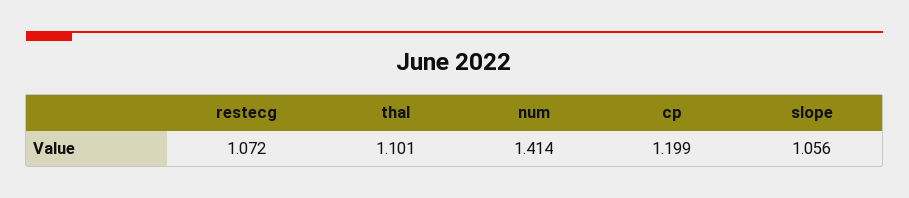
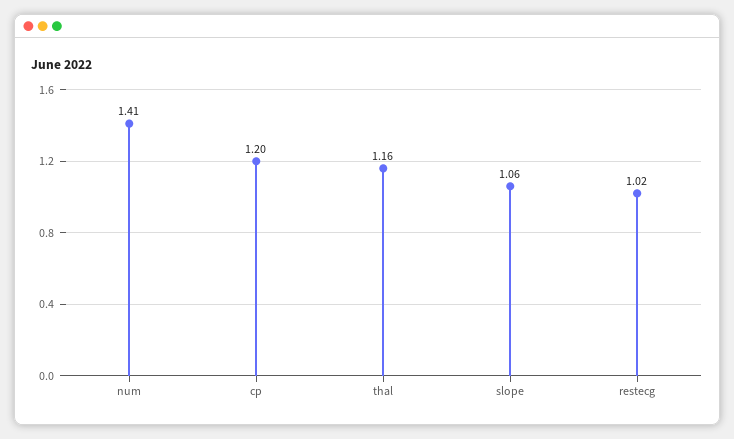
  {
-   "restecg": 1.072,
+   "restecg": 1.02,
-   "thal": 1.101,
+   "thal": 1.16,
    "num": 1.414,
    "cp": 1.199,
    "slope": 1.056
  }

